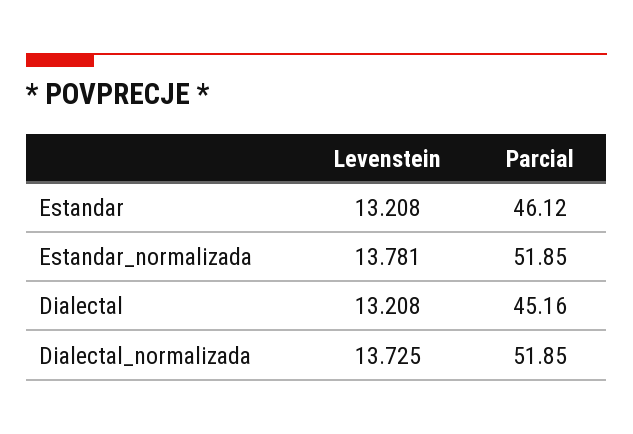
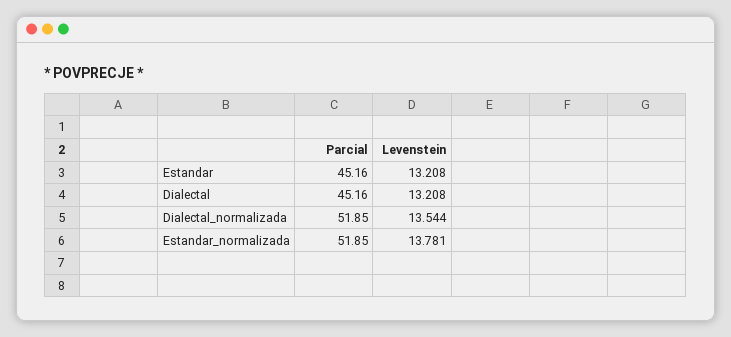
  {
    "Levenstein": {
      "Estandar": 13.208,
      "Estandar_normalizada": 13.781,
      "Dialectal": 13.208,
-     "Dialectal_normalizada": 13.725
+     "Dialectal_normalizada": 13.544
    },
    "Parcial": {
-     "Estandar": 46.12,
+     "Estandar": 45.16,
      "Estandar_normalizada": 51.85,
      "Dialectal": 45.16,
      "Dialectal_normalizada": 51.85
    }
  }

